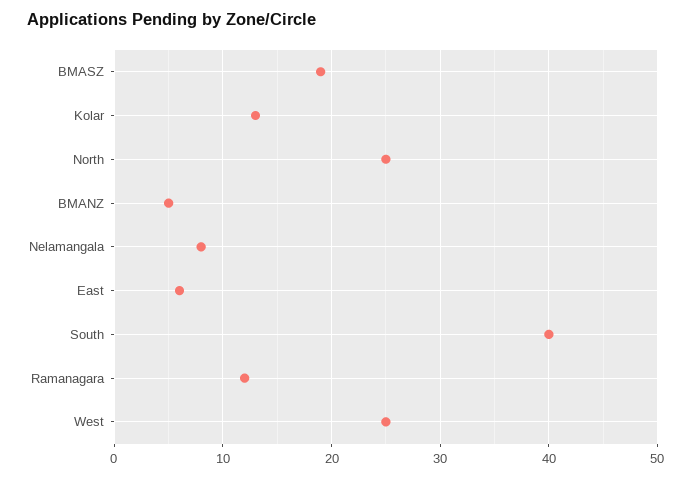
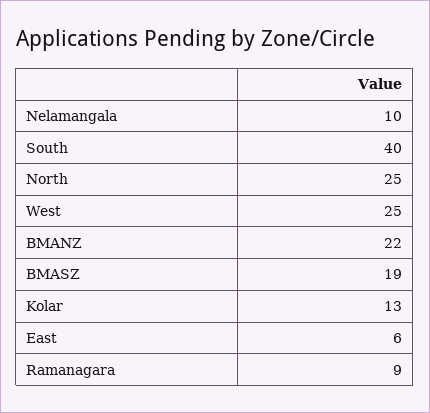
  {
    "BMASZ": 19,
    "Kolar": 13,
    "North": 25,
-   "BMANZ": 5,
+   "BMANZ": 22,
-   "Nelamangala": 8,
+   "Nelamangala": 10,
    "East": 6,
    "South": 40,
-   "Ramanagara": 12,
+   "Ramanagara": 9,
    "West": 25
  }

